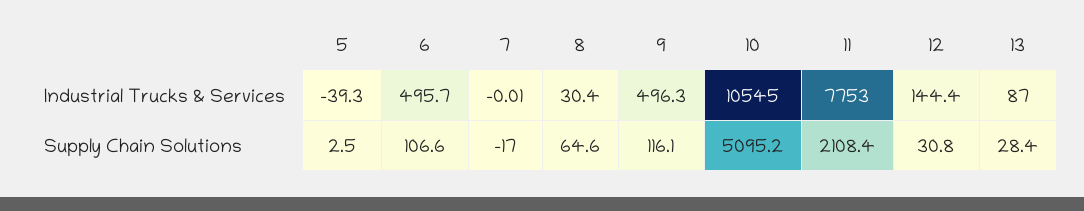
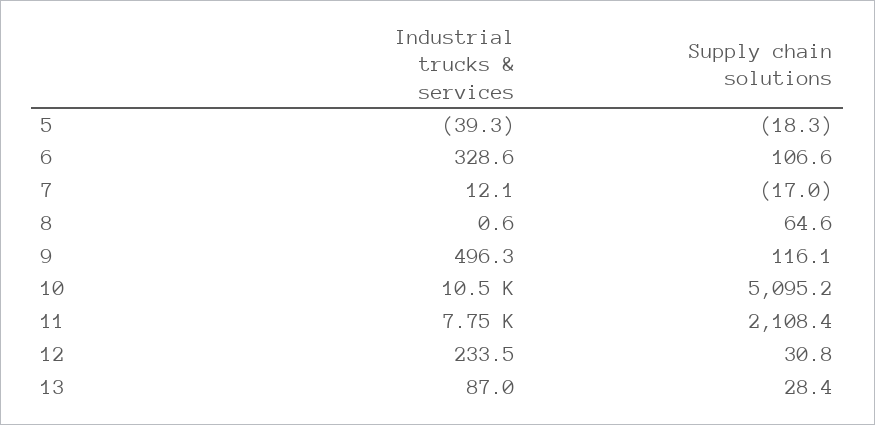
  {
    "5": {
      "Industrial Trucks & Services": -39.3,
-     "Supply Chain Solutions": 2.5
+     "Supply Chain Solutions": -18.3
    },
    "6": {
-     "Industrial Trucks & Services": 495.7,
+     "Industrial Trucks & Services": 328.6,
      "Supply Chain Solutions": 106.6
    },
    "7": {
-     "Industrial Trucks & Services": -0.01,
+     "Industrial Trucks & Services": 12.1,
      "Supply Chain Solutions": -17
    },
    "8": {
-     "Industrial Trucks & Services": 30.4,
+     "Industrial Trucks & Services": 0.6,
      "Supply Chain Solutions": 64.6
    },
    "9": {
      "Industrial Trucks & Services": 496.3,
      "Supply Chain Solutions": 116.1
    },
    "10": {
      "Industrial Trucks & Services": 10545,
      "Supply Chain Solutions": 5095.2
    },
    "11": {
      "Industrial Trucks & Services": 7753,
      "Supply Chain Solutions": 2108.4
    },
    "12": {
-     "Industrial Trucks & Services": 144.4,
+     "Industrial Trucks & Services": 233.5,
      "Supply Chain Solutions": 30.8
    },
    "13": {
      "Industrial Trucks & Services": 87,
      "Supply Chain Solutions": 28.4
    }
  }

